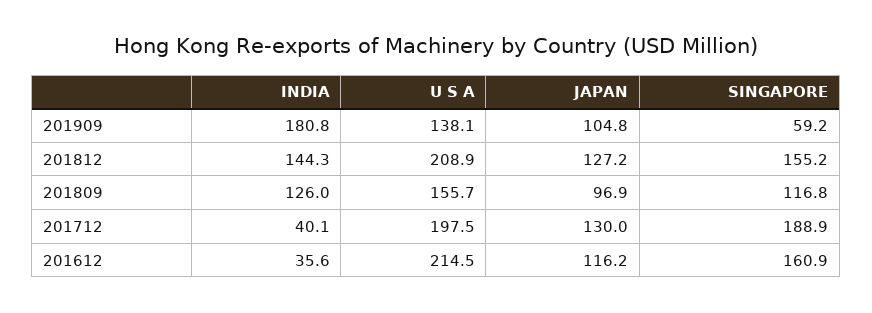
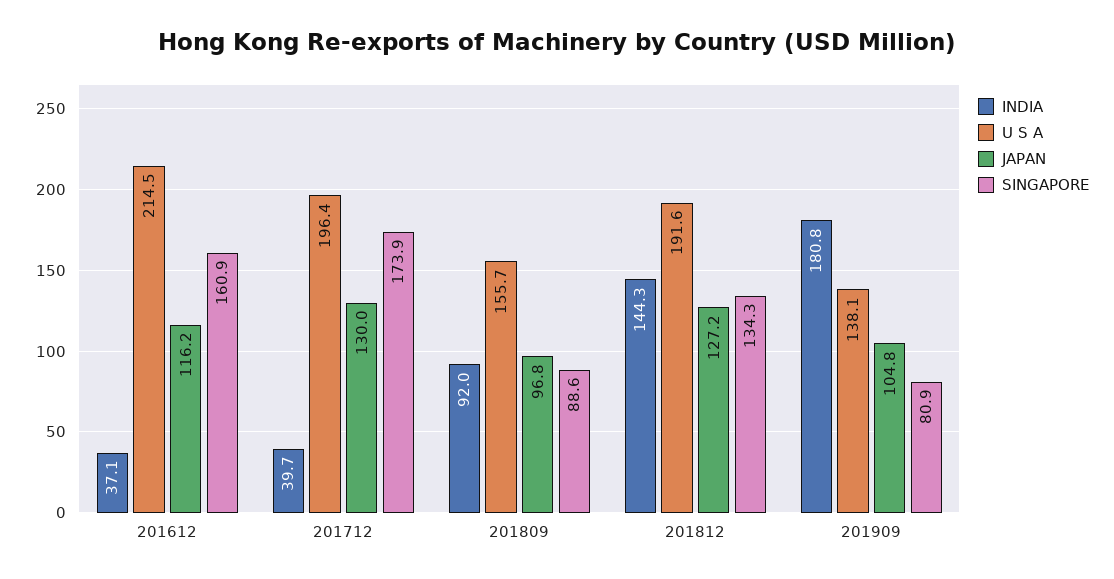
  {
    "INDIA": {
      "201909": 180.8,
      "201812": 144.3,
-     "201809": 126,
+     "201809": 92,
-     "201712": 40.1,
+     "201712": 39.7,
-     "201612": 35.6
+     "201612": 37.1
    },
    "U S A": {
      "201909": 138.1,
-     "201812": 208.9,
+     "201812": 191.6,
      "201809": 155.7,
-     "201712": 197.5,
+     "201712": 196.4,
      "201612": 214.5
    },
    "JAPAN": {
      "201909": 104.8,
      "201812": 127.2,
-     "201809": 96.9,
+     "201809": 96.8,
      "201712": 130,
      "201612": 116.2
    },
    "SINGAPORE": {
-     "201909": 59.2,
+     "201909": 80.9,
-     "201812": 155.2,
+     "201812": 134.3,
-     "201809": 116.8,
+     "201809": 88.6,
-     "201712": 188.9,
+     "201712": 173.9,
      "201612": 160.9
    }
  }

